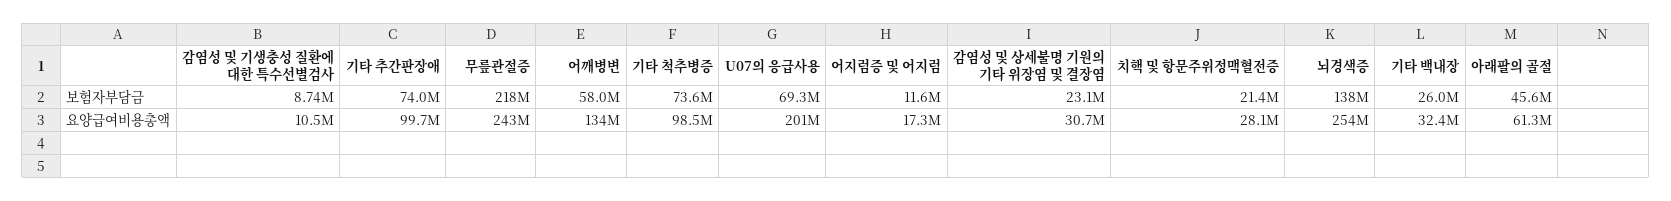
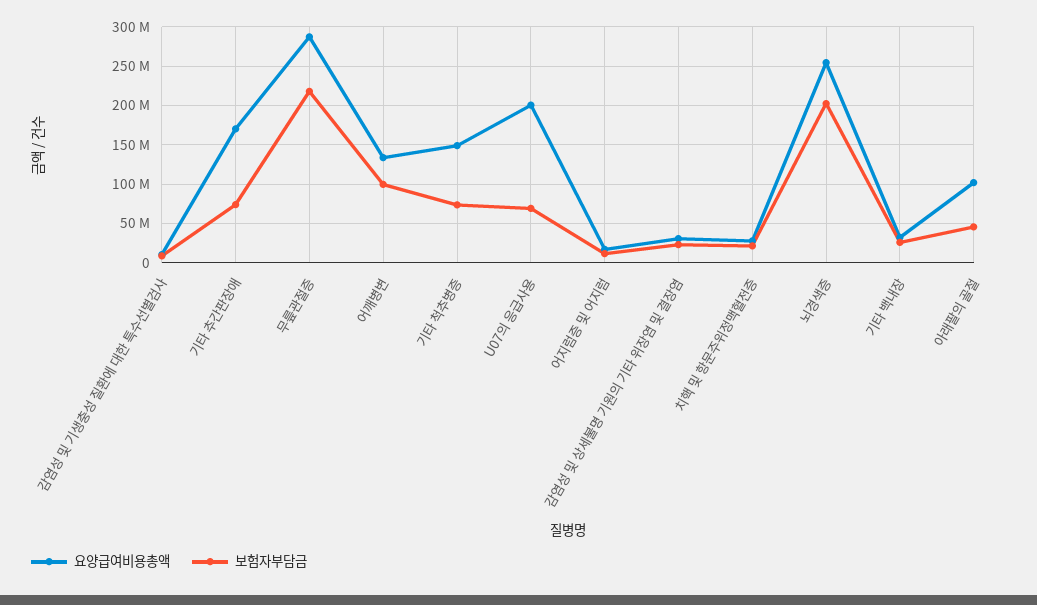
  {
    "보험자부담금": {
      "감염성 및 기생충성 질환에 대한 특수선별검사": 8740000,
      "기타 추간판장애": 74000000,
      "무릎관절증": 218000000,
-     "어깨병변": 58000000,
+     "어깨병변": 100000000,
      "기타 척추병증": 73600000,
      "U07의 응급사용": 69300000,
      "어지럼증 및 어지럼": 11600000,
      "감염성 및 상세불명 기원의 기타 위장염 및 결장염": 23100000,
      "치핵 및 항문주위정맥혈전증": 21400000,
-     "뇌경색증": 138000000,
+     "뇌경색증": 200000000,
      "기타 백내장": 26000000,
      "아래팔의 골절": 45600000
    },
    "요양급여비용총액": {
      "감염성 및 기생충성 질환에 대한 특수선별검사": 10500000,
-     "기타 추간판장애": 99700000,
+     "기타 추간판장애": 170000000,
-     "무릎관절증": 243000000,
+     "무릎관절증": 290000000,
      "어깨병변": 134000000,
-     "기타 척추병증": 98500000,
+     "기타 척추병증": 150000000,
      "U07의 응급사용": 201000000,
      "어지럼증 및 어지럼": 17300000,
      "감염성 및 상세불명 기원의 기타 위장염 및 결장염": 30700000,
      "치핵 및 항문주위정맥혈전증": 28100000,
      "뇌경색증": 254000000,
      "기타 백내장": 32400000,
-     "아래팔의 골절": 61300000
+     "아래팔의 골절": 100000000
    }
  }

